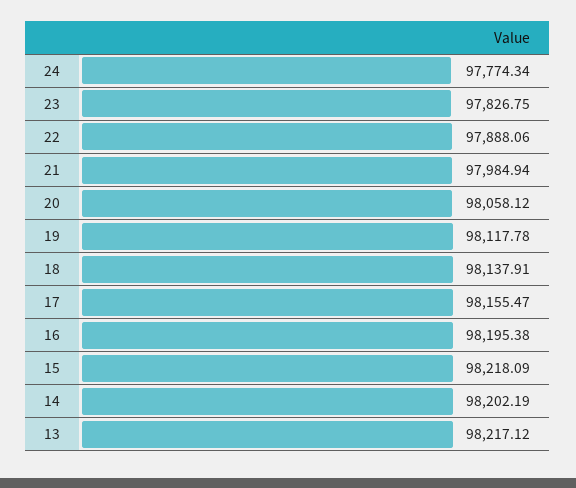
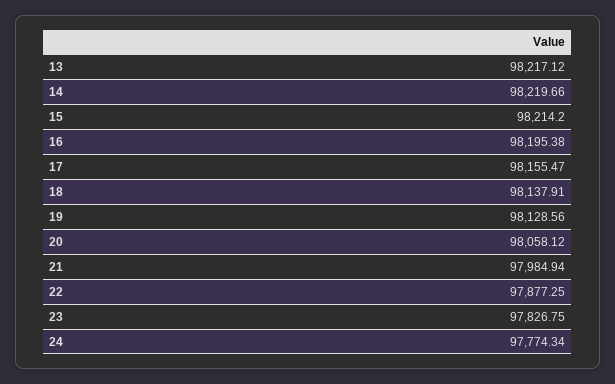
  {
    "24": 97774.34,
    "23": 97826.75,
-   "22": 97888.06,
+   "22": 97877.25,
    "21": 97984.94,
    "20": 98058.12,
-   "19": 98117.78,
+   "19": 98128.56,
    "18": 98137.91,
    "17": 98155.47,
    "16": 98195.38,
-   "15": 98218.09,
+   "15": 98214.2,
-   "14": 98202.19,
+   "14": 98219.66,
    "13": 98217.12
  }

